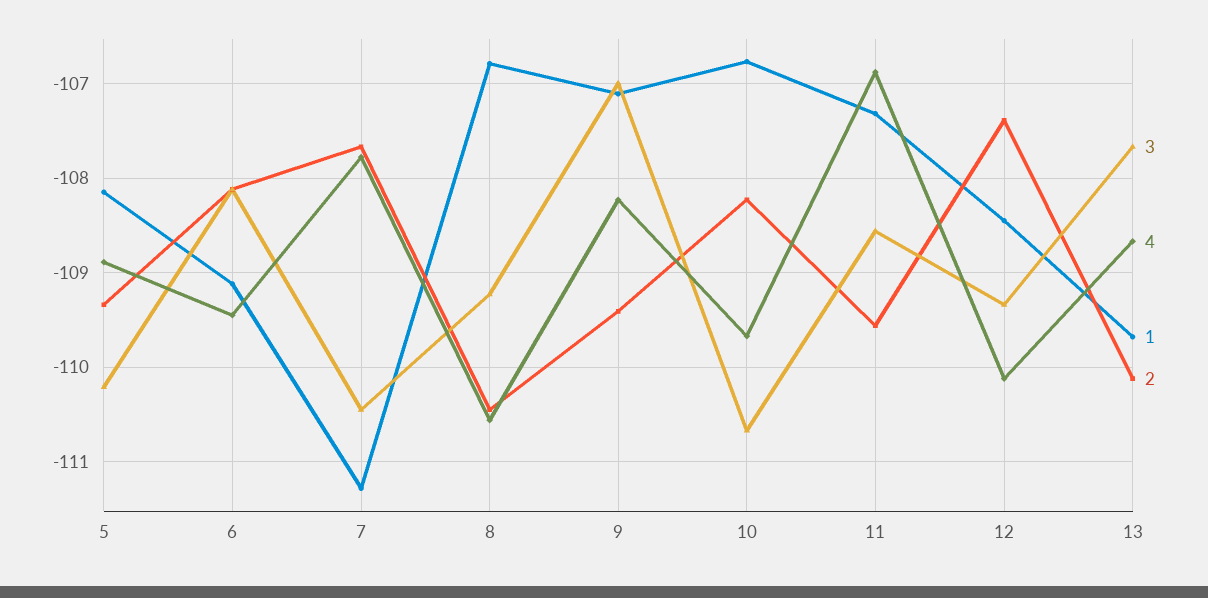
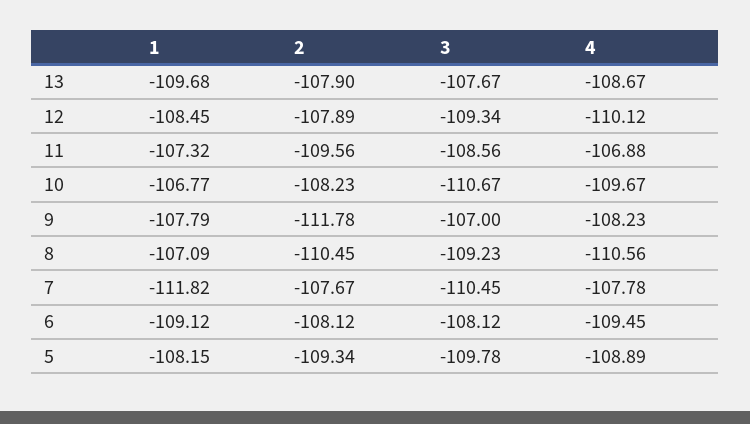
  {
    "3": {
-     "5": -110.2,
+     "5": -109.78,
      "6": -108.12,
      "7": -110.45,
      "8": -109.23,
      "9": -107,
      "10": -110.67,
      "11": -108.56,
      "12": -109.34,
      "13": -107.67
    },
    "4": {
      "5": -108.89,
      "6": -109.45,
      "7": -107.78,
      "8": -110.56,
      "9": -108.23,
      "10": -109.67,
      "11": -106.88,
      "12": -110.12,
      "13": -108.67
    },
    "1": {
      "5": -108.15,
      "6": -109.12,
-     "7": -111.3,
+     "7": -111.82,
-     "8": -106.8,
+     "8": -107.09,
-     "9": -107.1,
+     "9": -107.79,
      "10": -106.77,
      "11": -107.32,
      "12": -108.45,
      "13": -109.68
    },
    "2": {
      "5": -109.34,
      "6": -108.12,
      "7": -107.67,
      "8": -110.45,
-     "9": -109.4,
+     "9": -111.78,
      "10": -108.23,
      "11": -109.56,
-     "12": -107.4,
+     "12": -107.89,
-     "13": -110.1
+     "13": -107.9
    }
  }

